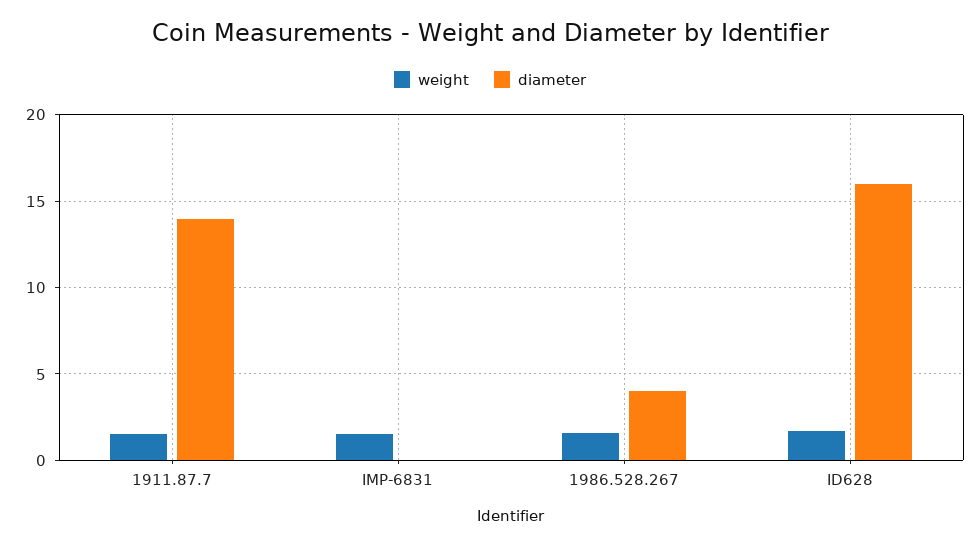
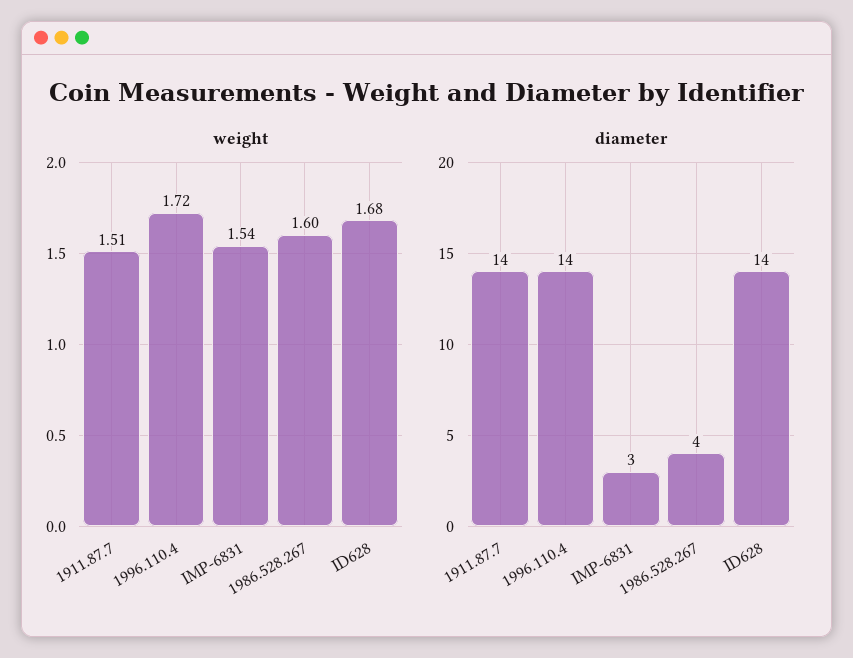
  {
    "weight": {
      "1911.87.7": 1.51,
      "IMP-6831": 1.54,
      "1986.528.267": 1.6,
-     "ID628": 1.68
+     "ID628": 1.68,
+     "1996.110.4": 1.72
    },
    "diameter": {
      "1911.87.7": 14,
-     "IMP-6831": 0,
+     "IMP-6831": 3,
      "1986.528.267": 4,
-     "ID628": 16
+     "ID628": 14,
+     "1996.110.4": 14
    }
  }

